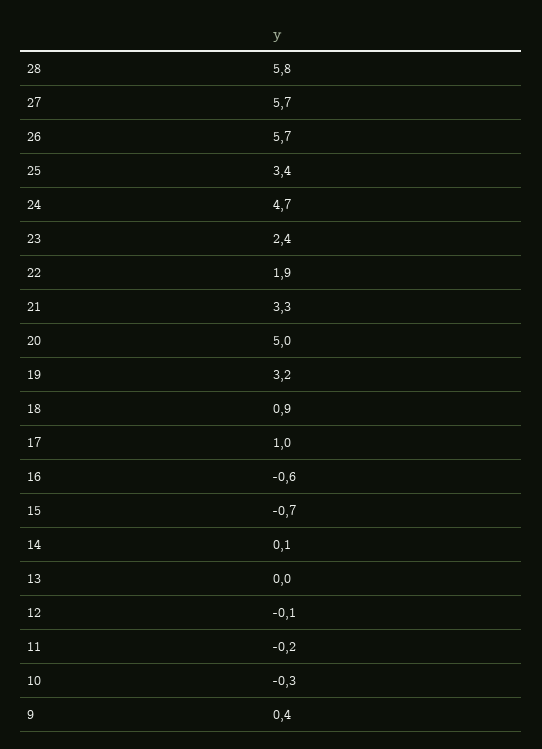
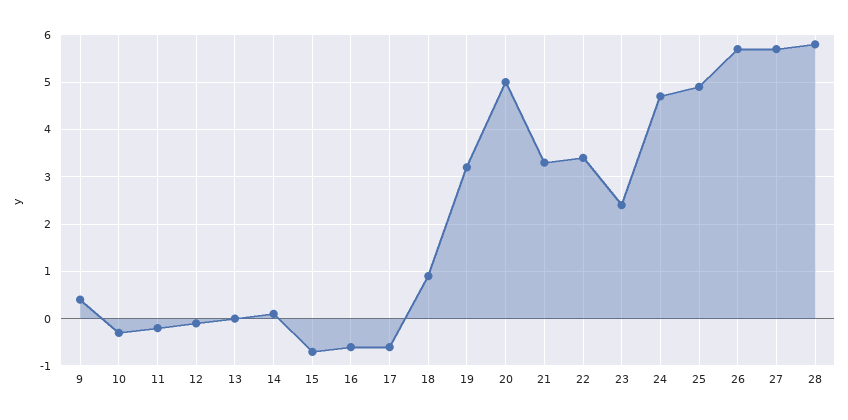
  {
    "28": 5.8,
    "27": 5.7,
    "26": 5.7,
-   "25": 3.4,
+   "25": 5,
    "24": 4.7,
    "23": 2.4,
-   "22": 1.9,
+   "22": 3.5,
    "21": 3.3,
    "20": 5,
    "19": 3.2,
    "18": 0.9,
-   "17": 1,
+   "17": -0.5,
    "16": -0.6,
    "15": -0.7,
    "14": 0.1,
    "13": 0,
    "12": -0.1,
    "11": -0.2,
    "10": -0.3,
    "9": 0.4
  }

